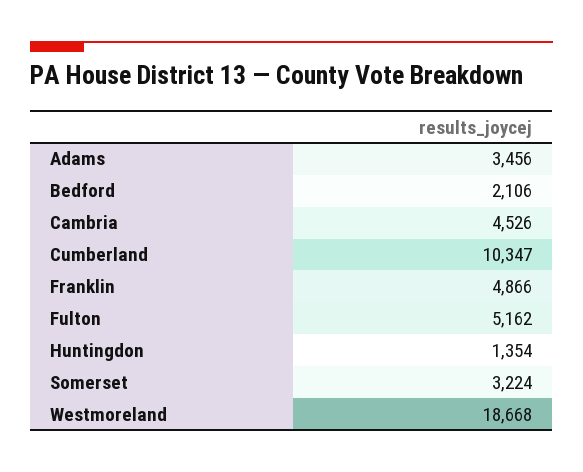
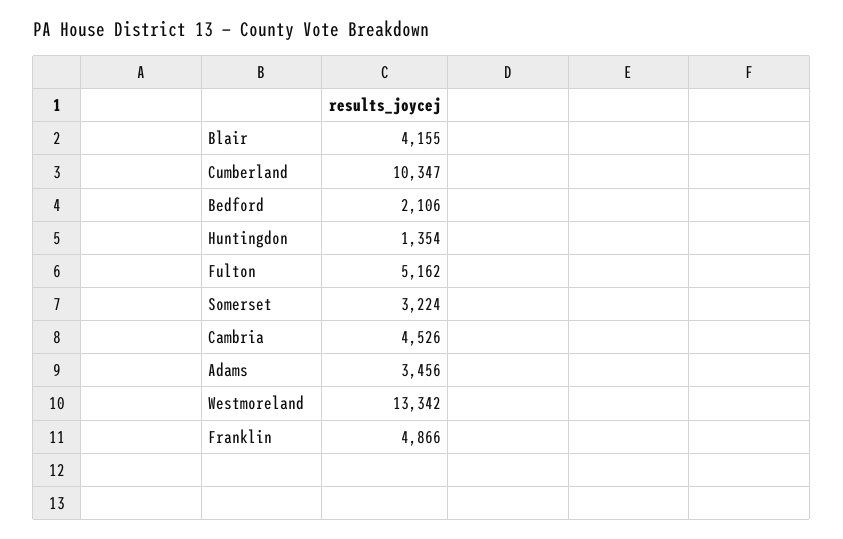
  {
    "Adams": 3456,
    "Bedford": 2106,
    "Cambria": 4526,
    "Cumberland": 10347,
    "Franklin": 4866,
    "Fulton": 5162,
    "Huntingdon": 1354,
    "Somerset": 3224,
-   "Westmoreland": 18668
+   "Westmoreland": 13342,
+   "Blair": 4155
  }

